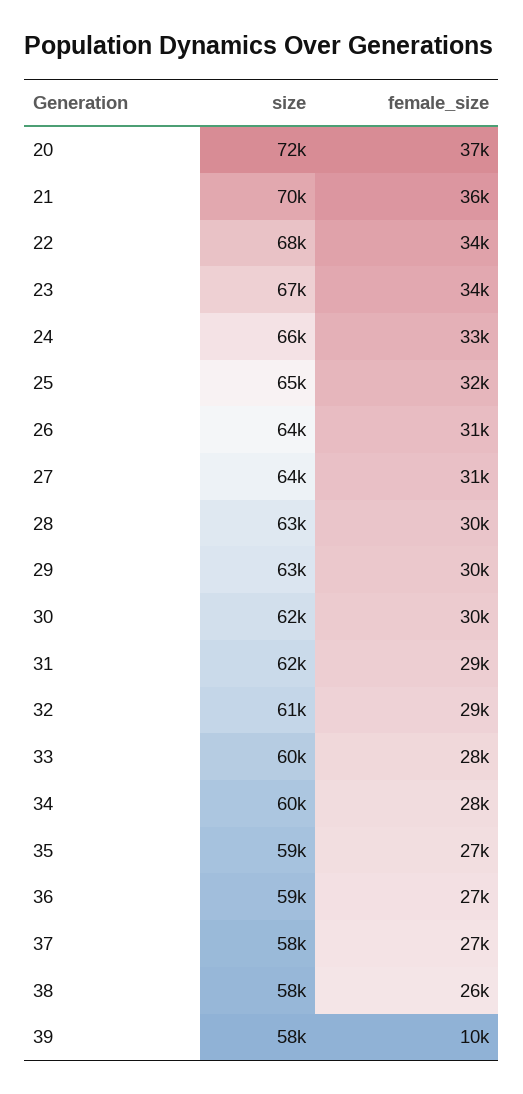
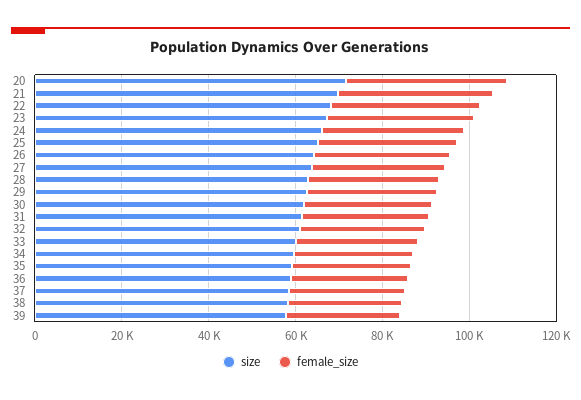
  {
    "size": {
      "20": 72000,
      "21": 70000,
      "22": 68000,
      "23": 67000,
      "24": 66000,
      "25": 65000,
      "26": 64000,
      "27": 64000,
      "28": 63000,
      "29": 63000,
      "30": 62000,
      "31": 62000,
      "32": 61000,
      "33": 60000,
      "34": 60000,
      "35": 59000,
      "36": 59000,
      "37": 58000,
      "38": 58000,
      "39": 58000
    },
    "female_size": {
      "20": 37000,
      "21": 36000,
      "22": 34000,
      "23": 34000,
      "24": 33000,
      "25": 32000,
      "26": 31000,
      "27": 31000,
      "28": 30000,
      "29": 30000,
      "30": 30000,
      "31": 29000,
      "32": 29000,
      "33": 28000,
      "34": 28000,
      "35": 27000,
      "36": 27000,
      "37": 27000,
      "38": 26000,
-     "39": 10000
+     "39": 25000
    }
  }

